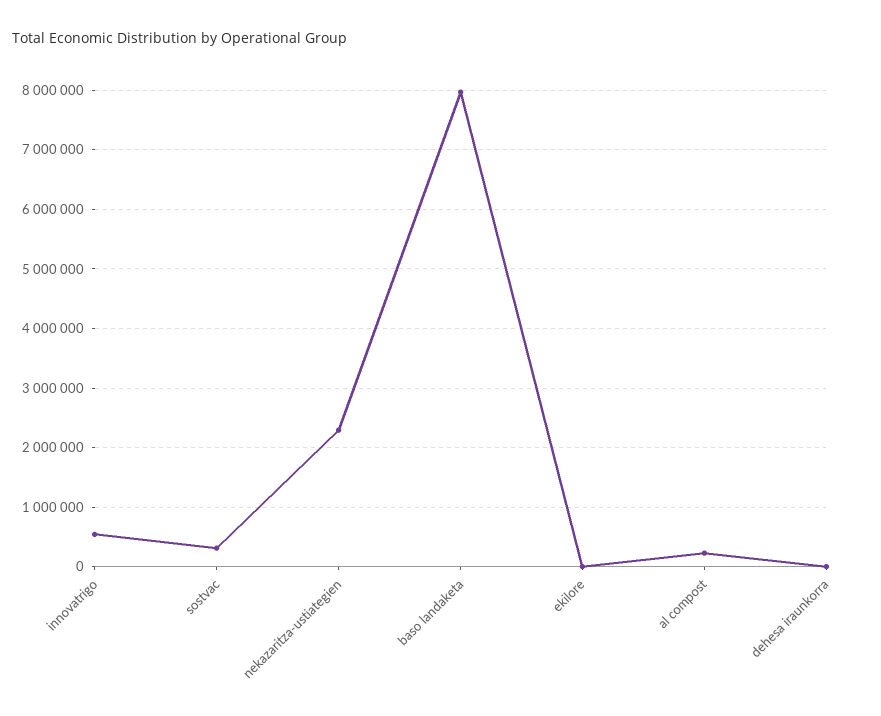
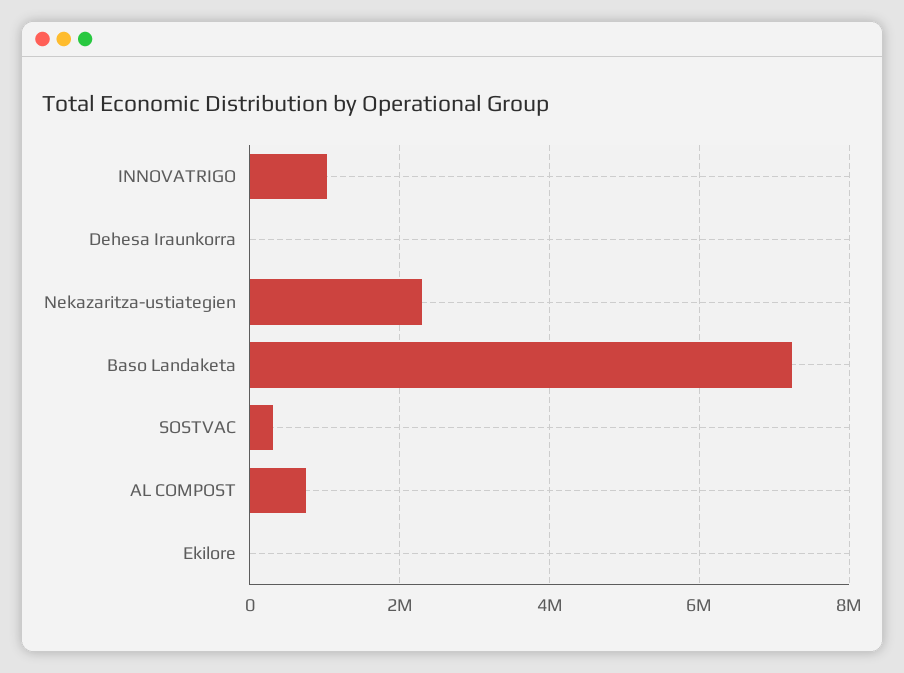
  {
-   "innovatrigo": 600000,
+   "innovatrigo": 1000000,
    "sostvac": 400000,
    "nekazaritza-ustiategien": 2200000,
-   "baso landaketa": 8000000,
+   "baso landaketa": 7200000,
    "ekilore": 0,
-   "al compost": 200000,
+   "al compost": 800000,
    "dehesa iraunkorra": 0
  }

